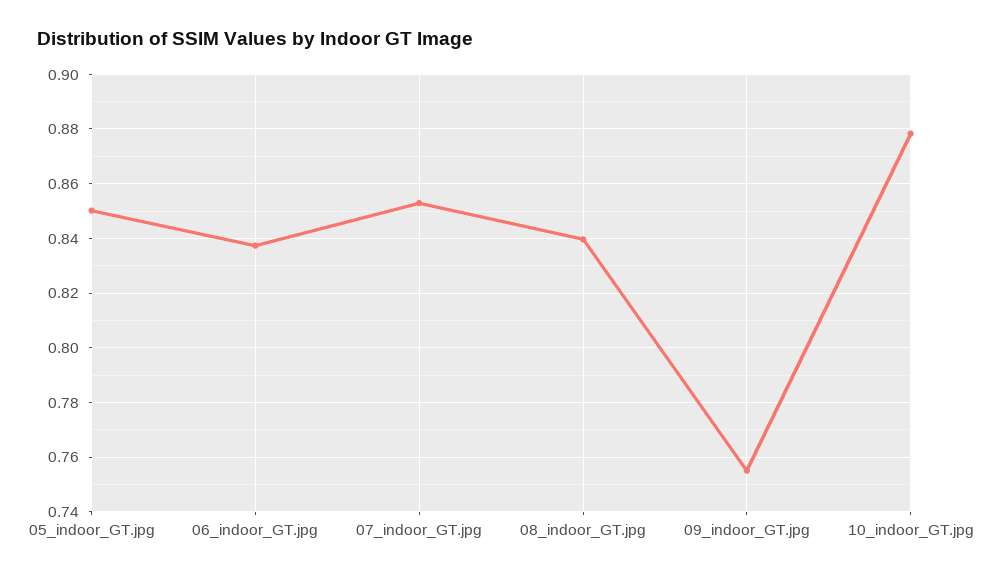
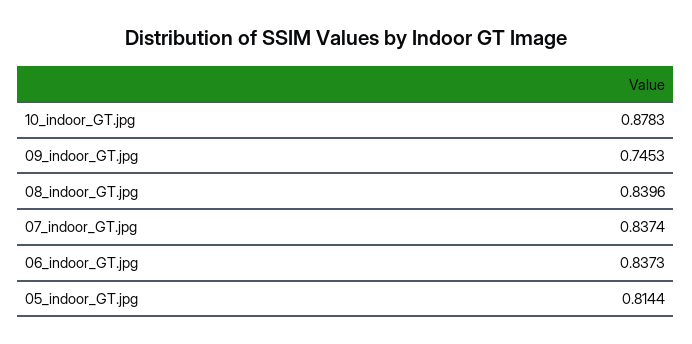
  {
-   "05_indoor_GT.jpg": 0.85,
+   "05_indoor_GT.jpg": 0.8144,
    "06_indoor_GT.jpg": 0.8373,
-   "07_indoor_GT.jpg": 0.8525,
+   "07_indoor_GT.jpg": 0.8374,
    "08_indoor_GT.jpg": 0.8396,
-   "09_indoor_GT.jpg": 0.755,
+   "09_indoor_GT.jpg": 0.7453,
    "10_indoor_GT.jpg": 0.8783
  }

